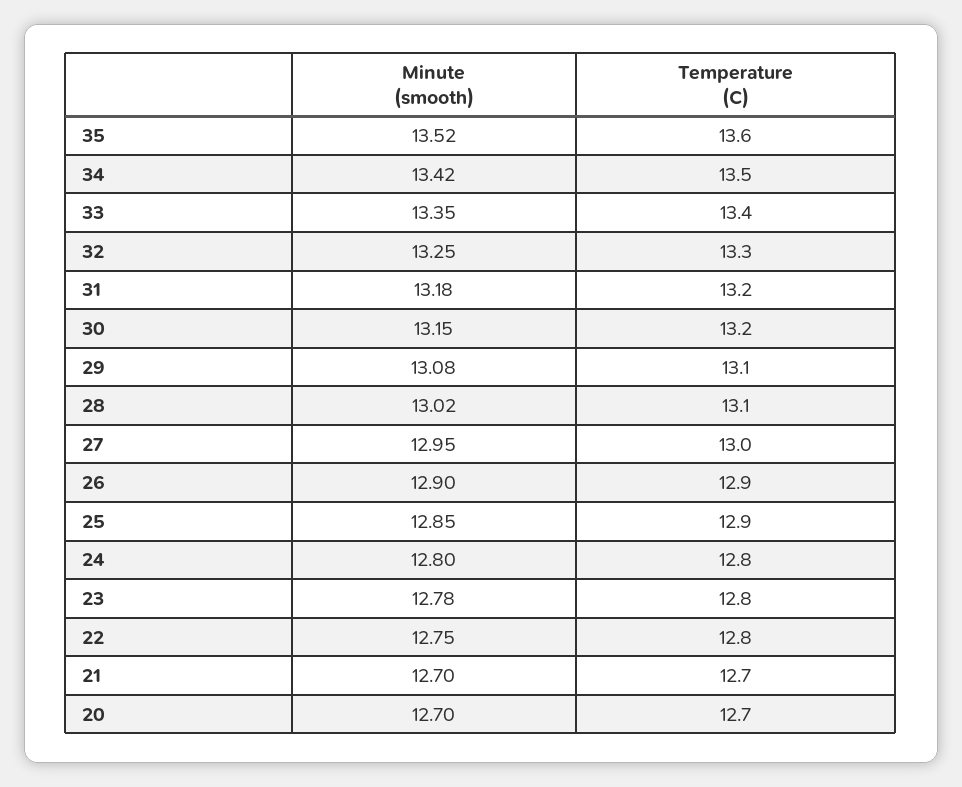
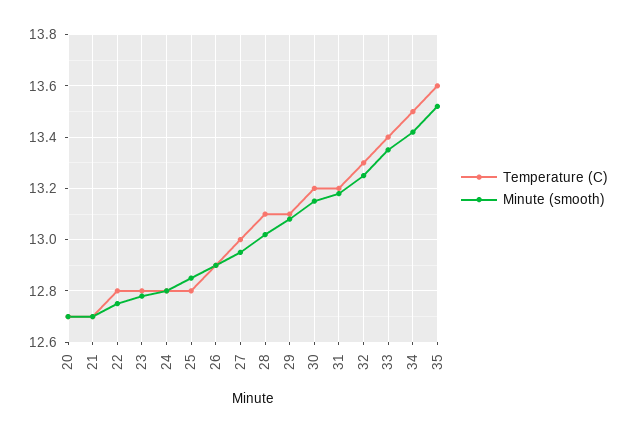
  {
    "Minute (smooth)": {
      "35": 13.52,
      "34": 13.42,
      "33": 13.35,
      "32": 13.25,
      "31": 13.18,
      "30": 13.15,
      "29": 13.08,
      "28": 13.02,
      "27": 12.95,
      "26": 12.9,
      "25": 12.85,
      "24": 12.8,
      "23": 12.78,
      "22": 12.75,
      "21": 12.7,
      "20": 12.7
    },
    "Temperature (C)": {
      "35": 13.6,
      "34": 13.5,
      "33": 13.4,
      "32": 13.3,
      "31": 13.2,
      "30": 13.2,
      "29": 13.1,
      "28": 13.1,
      "27": 13,
      "26": 12.9,
-     "25": 12.9,
+     "25": 12.8,
      "24": 12.8,
      "23": 12.8,
      "22": 12.8,
      "21": 12.7,
      "20": 12.7
    }
  }

